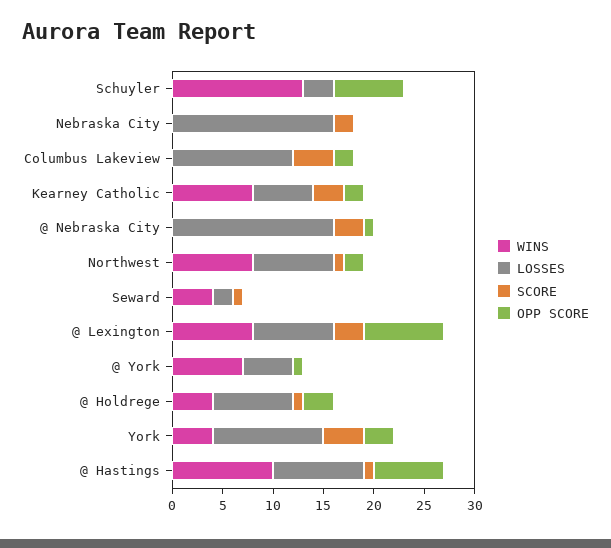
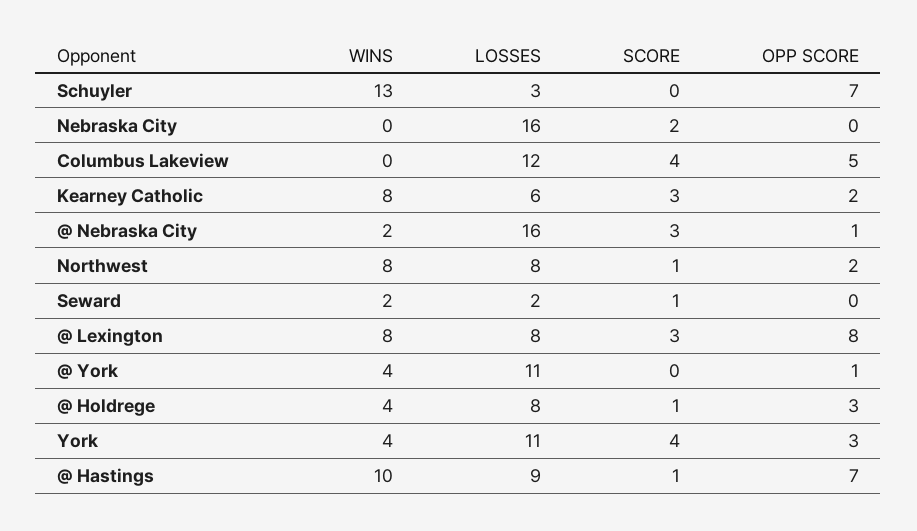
  {
    "WINS": {
      "Schuyler": 13,
      "Nebraska City": 0,
      "Columbus Lakeview": 0,
      "Kearney Catholic": 8,
-     "@ Nebraska City": 0,
+     "@ Nebraska City": 2,
      "Northwest": 8,
-     "Seward": 4,
+     "Seward": 2,
      "@ Lexington": 8,
-     "@ York": 7,
+     "@ York": 4,
      "@ Holdrege": 4,
      "York": 4,
      "@ Hastings": 10
    },
    "LOSSES": {
      "Schuyler": 3,
      "Nebraska City": 16,
      "Columbus Lakeview": 12,
      "Kearney Catholic": 6,
      "@ Nebraska City": 16,
      "Northwest": 8,
      "Seward": 2,
      "@ Lexington": 8,
-     "@ York": 5,
+     "@ York": 11,
      "@ Holdrege": 8,
      "York": 11,
      "@ Hastings": 9
    },
    "SCORE": {
      "Schuyler": 0,
      "Nebraska City": 2,
      "Columbus Lakeview": 4,
      "Kearney Catholic": 3,
      "@ Nebraska City": 3,
      "Northwest": 1,
      "Seward": 1,
      "@ Lexington": 3,
      "@ York": 0,
      "@ Holdrege": 1,
      "York": 4,
      "@ Hastings": 1
    },
    "OPP SCORE": {
      "Schuyler": 7,
      "Nebraska City": 0,
-     "Columbus Lakeview": 2,
+     "Columbus Lakeview": 5,
      "Kearney Catholic": 2,
      "@ Nebraska City": 1,
      "Northwest": 2,
      "Seward": 0,
      "@ Lexington": 8,
      "@ York": 1,
      "@ Holdrege": 3,
      "York": 3,
      "@ Hastings": 7
    }
  }

